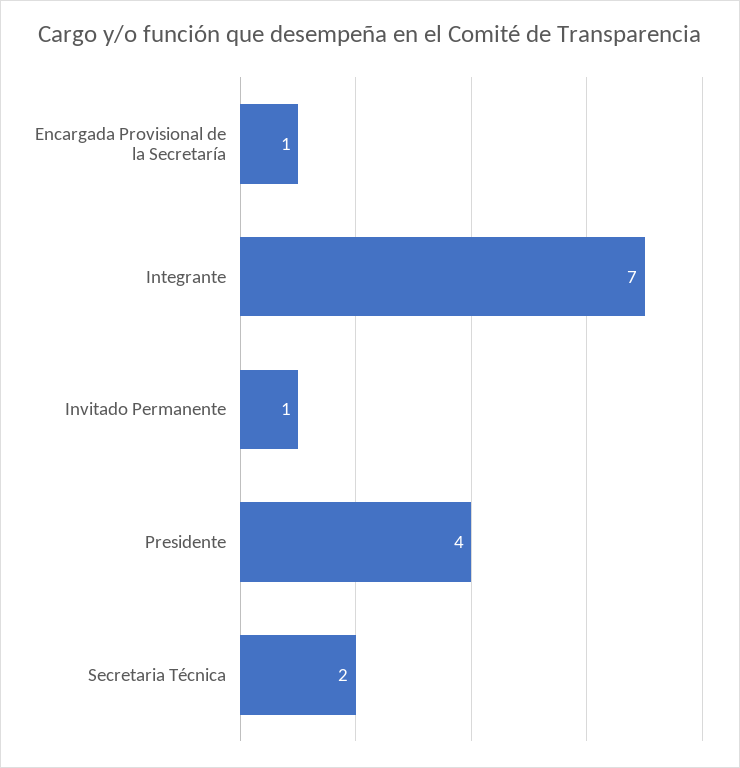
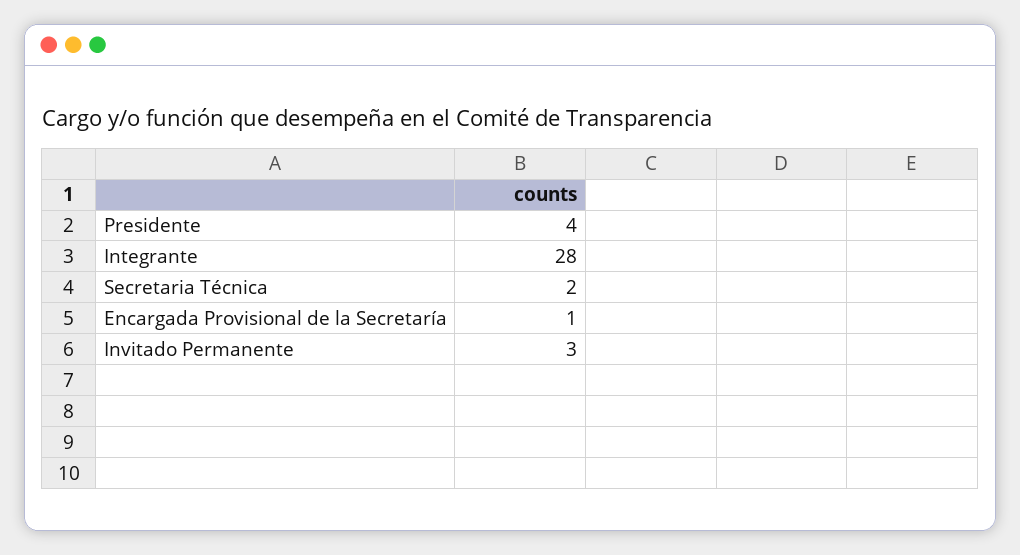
  {
    "Encargada Provisional de la Secretaría": 1,
-   "Integrante": 7,
+   "Integrante": 28,
-   "Invitado Permanente": 1,
+   "Invitado Permanente": 3,
    "Presidente": 4,
    "Secretaria Técnica": 2
  }

